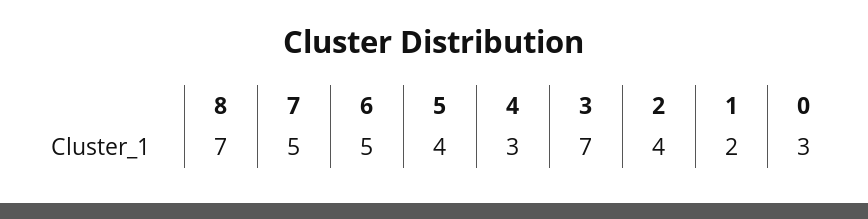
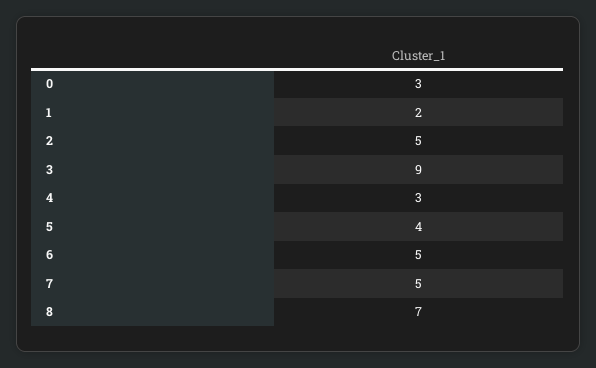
  {
    "8": 7,
    "7": 5,
    "6": 5,
    "5": 4,
    "4": 3,
-   "3": 7,
+   "3": 9,
-   "2": 4,
+   "2": 5,
    "1": 2,
    "0": 3
  }

